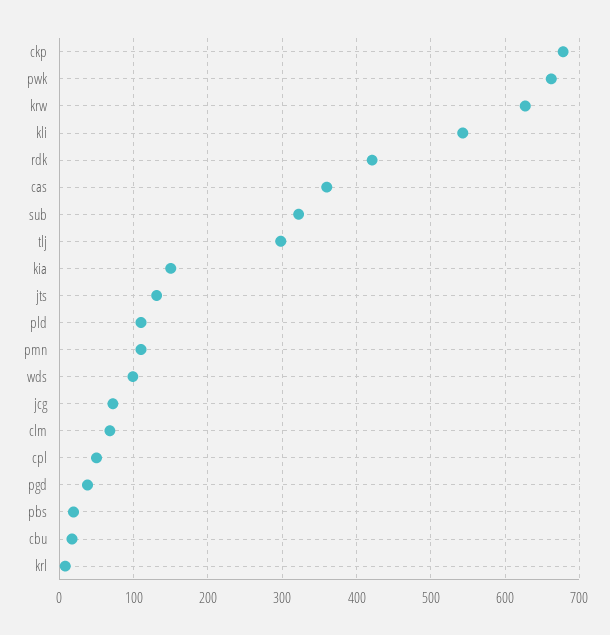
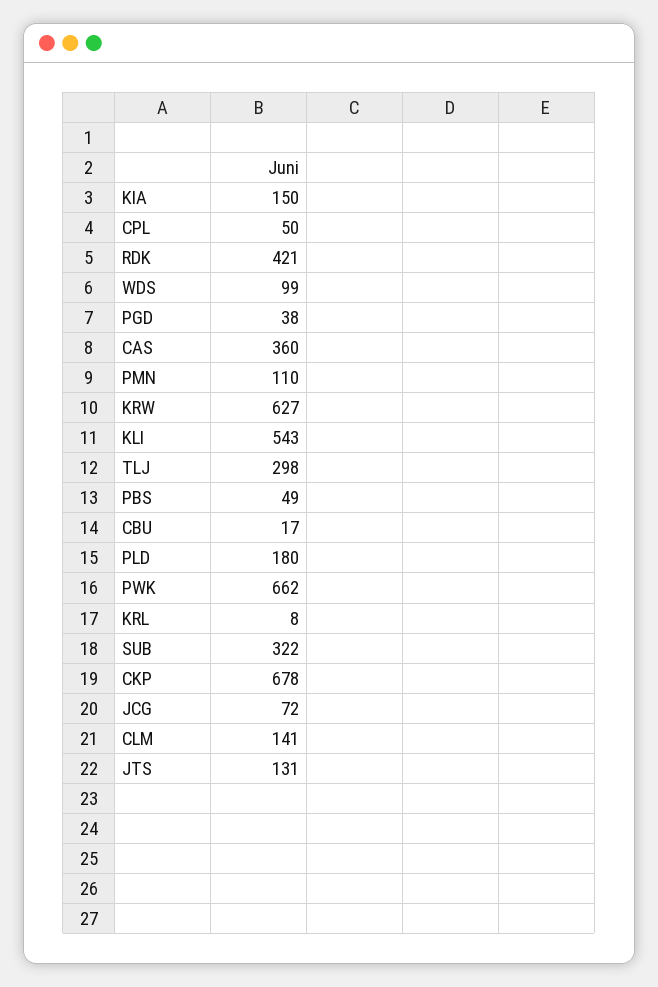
  {
    "ckp": 678,
    "pwk": 662,
    "krw": 627,
    "kli": 543,
    "rdk": 421,
    "cas": 360,
    "sub": 322,
    "tlj": 298,
    "kia": 150,
    "jts": 131,
-   "pld": 110,
+   "pld": 180,
    "pmn": 110,
    "wds": 99,
    "jcg": 72,
-   "clm": 70,
+   "clm": 141,
    "cpl": 50,
    "pgd": 38,
-   "pbs": 20,
+   "pbs": 49,
    "cbu": 17,
    "krl": 8
  }

